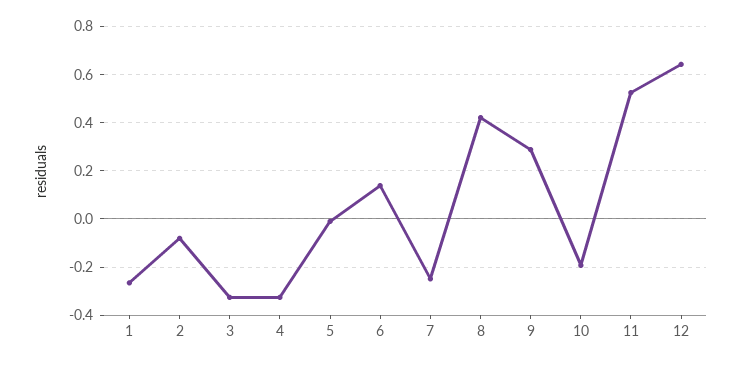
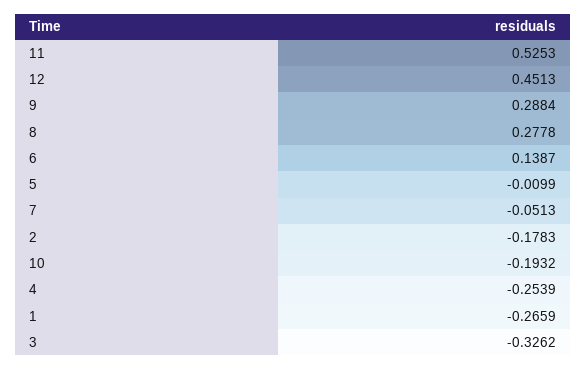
  {
    "1": -0.2659,
-   "2": -0.075,
+   "2": -0.1783,
    "3": -0.3262,
-   "4": -0.325,
+   "4": -0.2539,
    "5": -0.0099,
    "6": 0.1387,
-   "7": -0.25,
+   "7": -0.0513,
-   "8": 0.425,
+   "8": 0.2778,
    "9": 0.2884,
    "10": -0.1932,
    "11": 0.5253,
-   "12": 0.65
+   "12": 0.4513
  }

